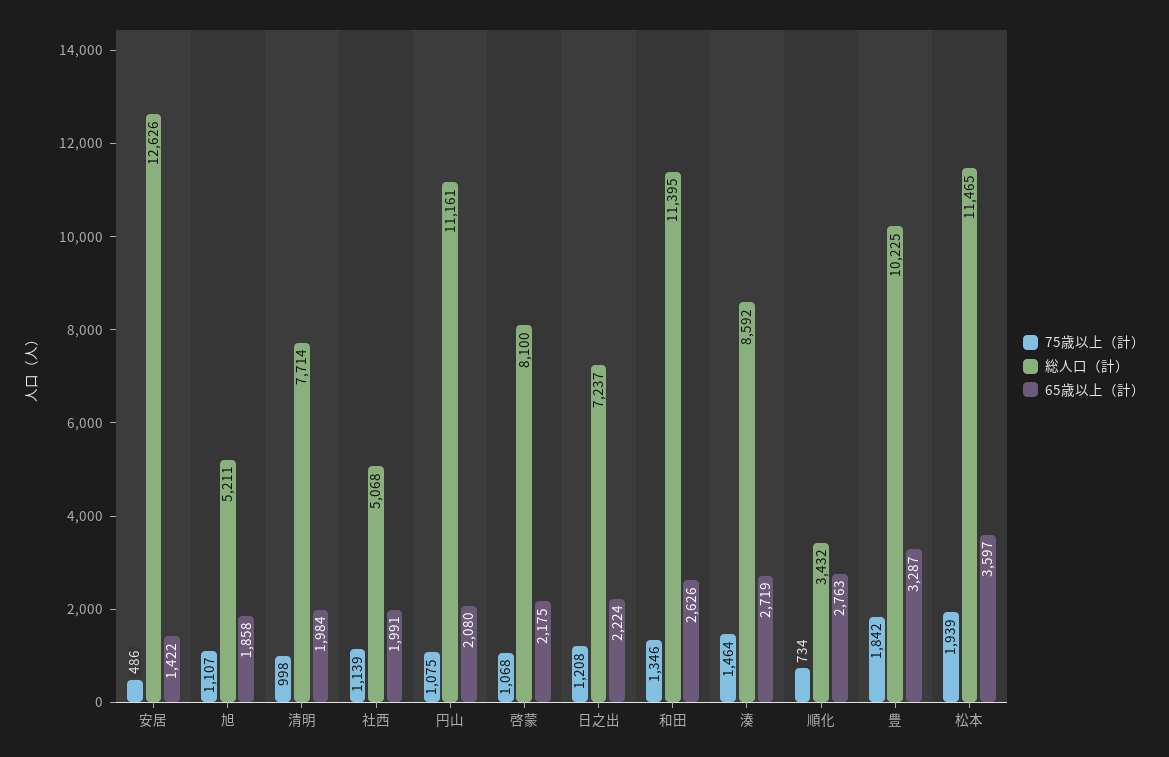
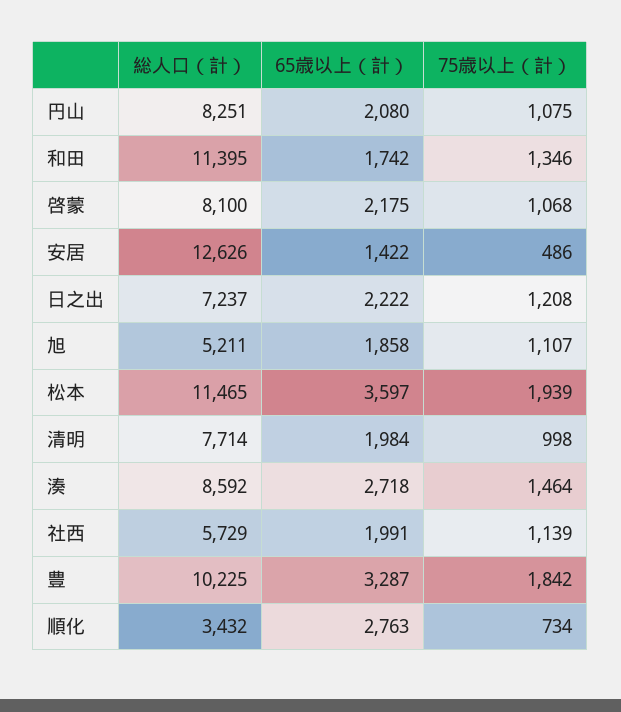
  {
    "75歳以上（計）": {
      "安居": 486,
      "旭": 1107,
      "清明": 998,
      "社西": 1139,
      "円山": 1075,
      "啓蒙": 1068,
      "日之出": 1208,
      "和田": 1346,
      "湊": 1464,
      "順化": 734,
      "豊": 1842,
      "松本": 1939
    },
    "総人口（計）": {
      "安居": 12626,
      "旭": 5211,
      "清明": 7714,
-     "社西": 5068,
+     "社西": 5729,
-     "円山": 11161,
+     "円山": 8251,
      "啓蒙": 8100,
      "日之出": 7237,
      "和田": 11395,
      "湊": 8592,
      "順化": 3432,
      "豊": 10225,
      "松本": 11465
    },
    "65歳以上（計）": {
      "安居": 1422,
      "旭": 1858,
      "清明": 1984,
      "社西": 1991,
      "円山": 2080,
      "啓蒙": 2175,
-     "日之出": 2224,
+     "日之出": 2222,
-     "和田": 2626,
+     "和田": 1742,
-     "湊": 2719,
+     "湊": 2718,
      "順化": 2763,
      "豊": 3287,
      "松本": 3597
    }
  }

